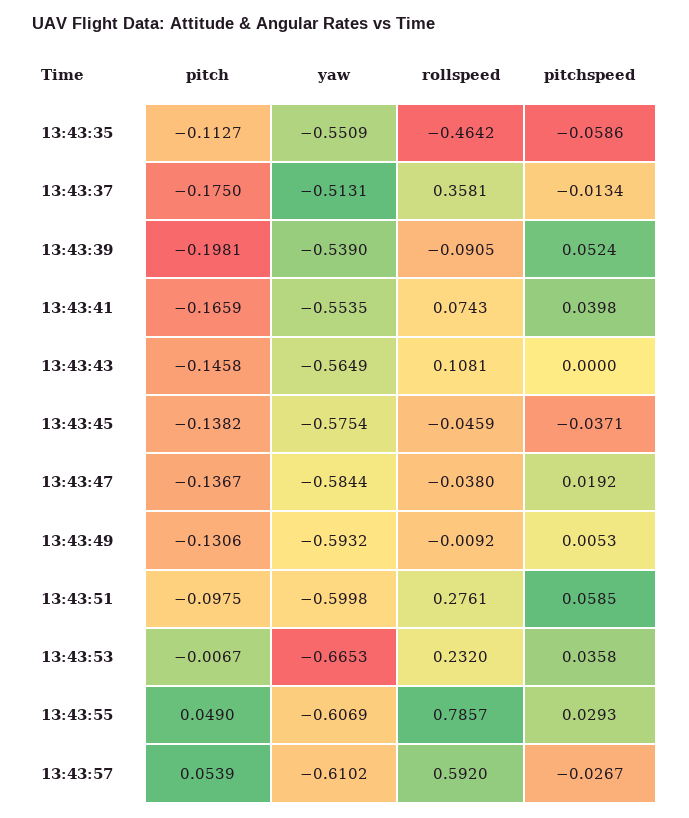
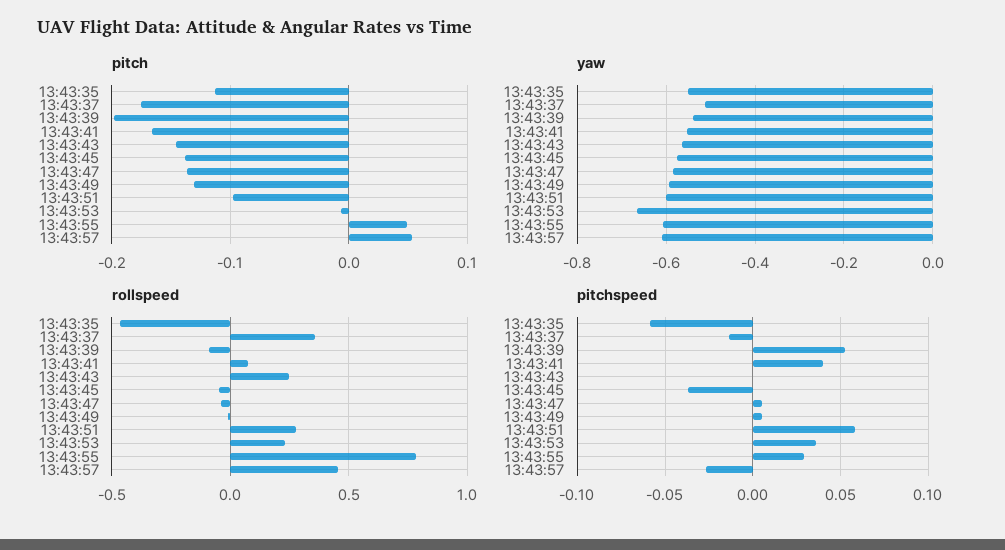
  {
    "pitch": {
      "13:43:35": -0.1127,
      "13:43:37": -0.175,
      "13:43:39": -0.1981,
      "13:43:41": -0.1659,
      "13:43:43": -0.1458,
      "13:43:45": -0.1382,
      "13:43:47": -0.1367,
      "13:43:49": -0.1306,
      "13:43:51": -0.0975,
      "13:43:53": -0.0067,
      "13:43:55": 0.049,
      "13:43:57": 0.0539
    },
    "yaw": {
      "13:43:35": -0.5509,
      "13:43:37": -0.5131,
      "13:43:39": -0.539,
      "13:43:41": -0.5535,
      "13:43:43": -0.5649,
      "13:43:45": -0.5754,
      "13:43:47": -0.5844,
      "13:43:49": -0.5932,
      "13:43:51": -0.5998,
      "13:43:53": -0.6653,
      "13:43:55": -0.6069,
      "13:43:57": -0.6102
    },
    "rollspeed": {
      "13:43:35": -0.4642,
      "13:43:37": 0.3581,
      "13:43:39": -0.0905,
      "13:43:41": 0.0743,
-     "13:43:43": 0.1081,
+     "13:43:43": 0.25,
      "13:43:45": -0.0459,
      "13:43:47": -0.038,
      "13:43:49": -0.0092,
      "13:43:51": 0.2761,
      "13:43:53": 0.232,
      "13:43:55": 0.7857,
-     "13:43:57": 0.592
+     "13:43:57": 0.45
    },
    "pitchspeed": {
      "13:43:35": -0.0586,
      "13:43:37": -0.0134,
      "13:43:39": 0.0524,
      "13:43:41": 0.0398,
      "13:43:43": 0,
      "13:43:45": -0.0371,
-     "13:43:47": 0.0192,
+     "13:43:47": 0.005,
      "13:43:49": 0.0053,
      "13:43:51": 0.0585,
      "13:43:53": 0.0358,
      "13:43:55": 0.0293,
      "13:43:57": -0.0267
    }
  }

